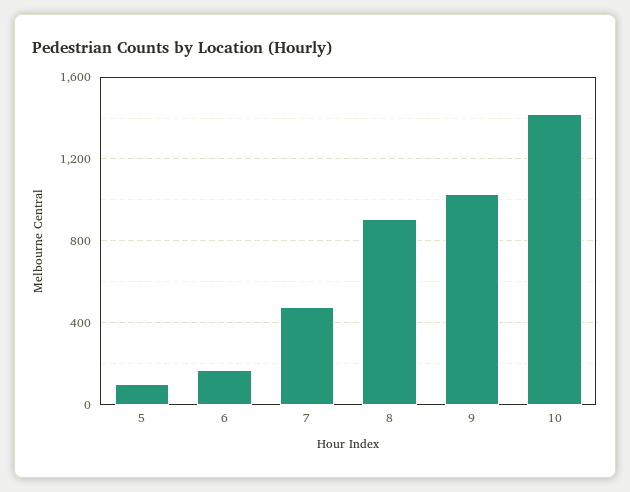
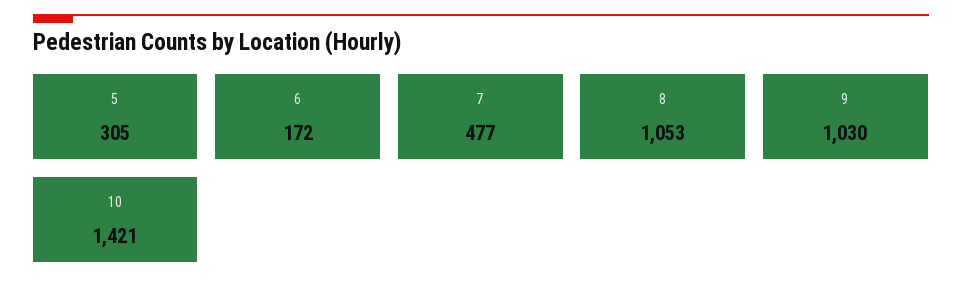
  {
-   "5": 100,
+   "5": 305,
    "6": 172,
    "7": 477,
-   "8": 900,
+   "8": 1053,
    "9": 1030,
    "10": 1421
  }

